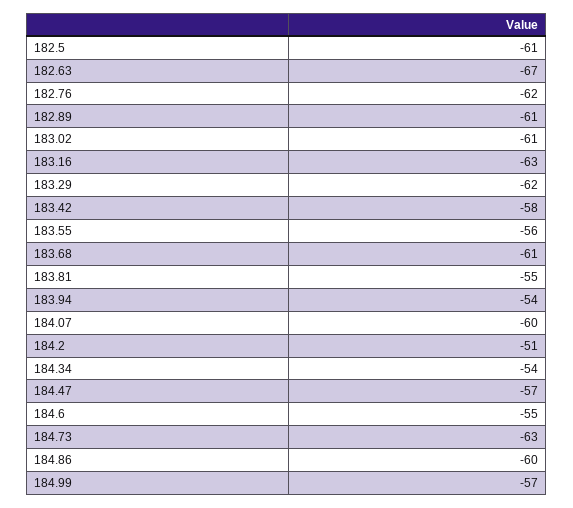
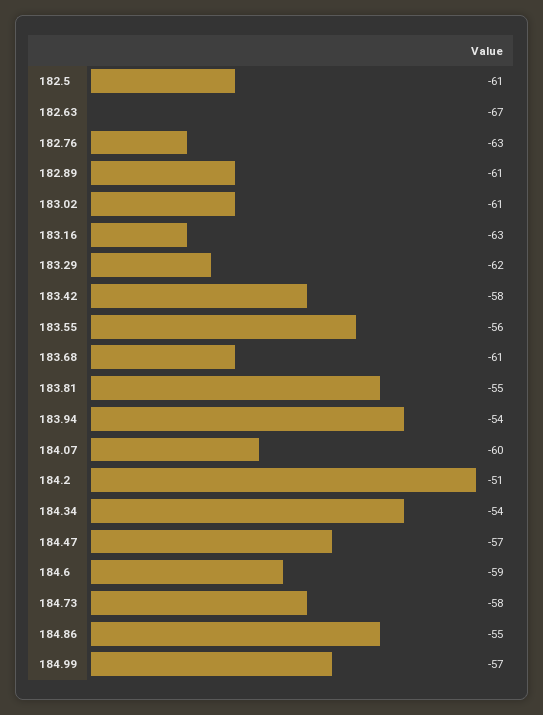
  {
    "182.5": -61,
    "182.63": -67,
-   "182.76": -62,
+   "182.76": -63,
    "182.89": -61,
    "183.02": -61,
    "183.16": -63,
    "183.29": -62,
    "183.42": -58,
    "183.55": -56,
    "183.68": -61,
    "183.81": -55,
    "183.94": -54,
    "184.07": -60,
    "184.2": -51,
    "184.34": -54,
    "184.47": -57,
-   "184.6": -55,
+   "184.6": -59,
-   "184.73": -63,
+   "184.73": -58,
-   "184.86": -60,
+   "184.86": -55,
    "184.99": -57
  }

